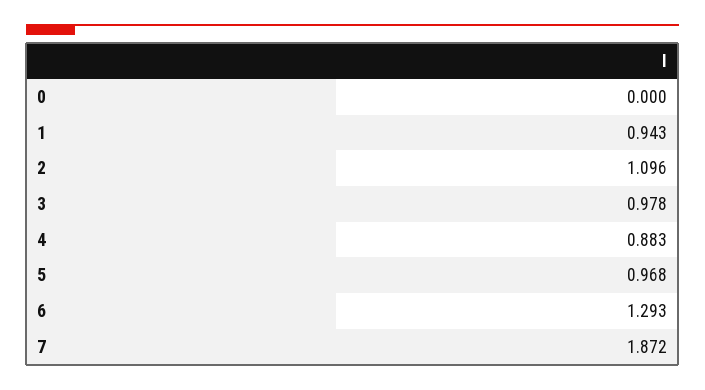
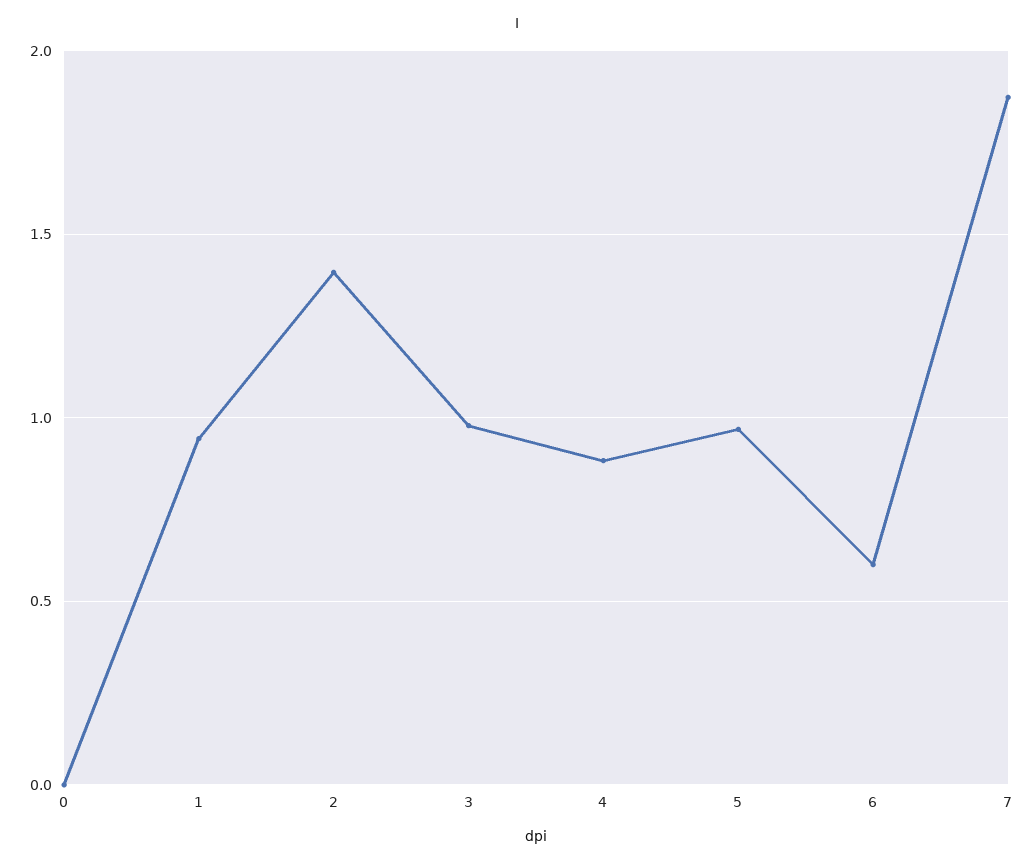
  {
    "0": 0,
    "1": 0.943,
-   "2": 1.096,
+   "2": 1.4,
    "3": 0.978,
    "4": 0.883,
    "5": 0.968,
-   "6": 1.293,
+   "6": 0.6,
    "7": 1.872
  }

